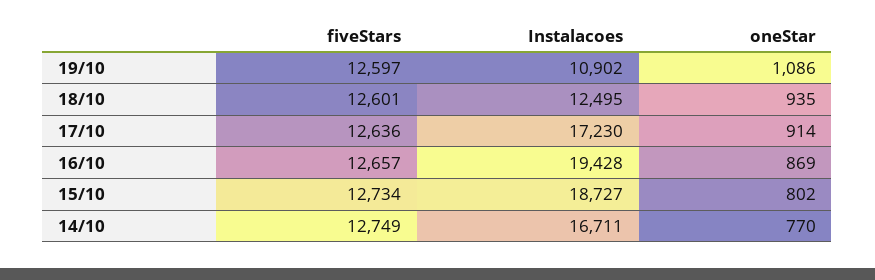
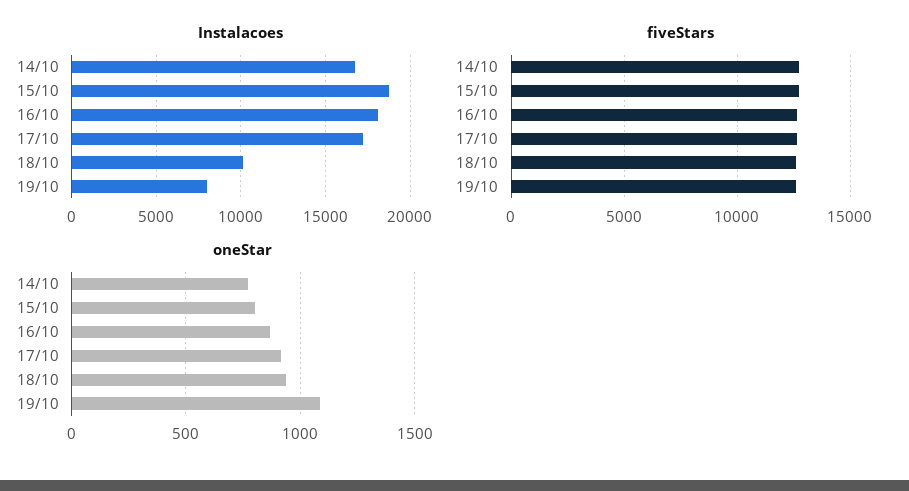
  {
    "fiveStars": {
      "19/10": 12597,
      "18/10": 12601,
      "17/10": 12636,
      "16/10": 12657,
      "15/10": 12734,
      "14/10": 12749
    },
    "Instalacoes": {
-     "19/10": 10902,
+     "19/10": 8000,
-     "18/10": 12495,
+     "18/10": 10000,
      "17/10": 17230,
-     "16/10": 19428,
+     "16/10": 18000,
      "15/10": 18727,
      "14/10": 16711
    },
    "oneStar": {
      "19/10": 1086,
      "18/10": 935,
      "17/10": 914,
      "16/10": 869,
      "15/10": 802,
      "14/10": 770
    }
  }

